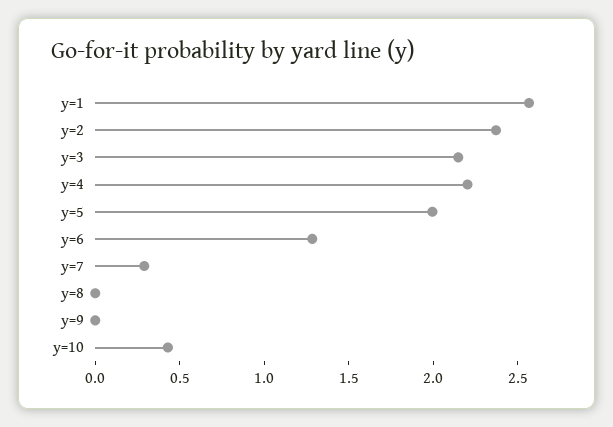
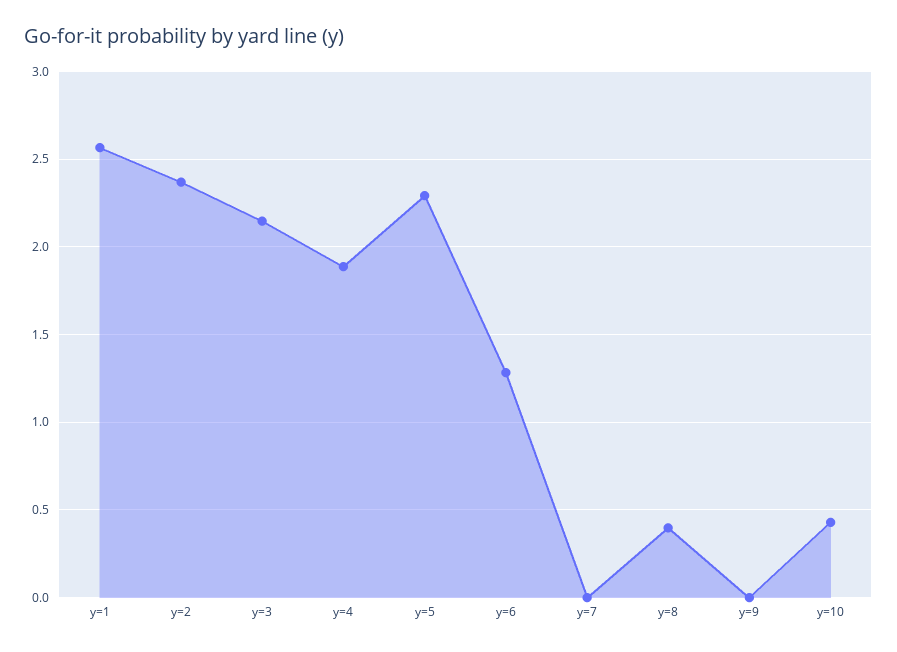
  {
    "y=1": 2.55,
    "y=2": 2.35,
    "y=3": 2.15,
-   "y=4": 2.2,
+   "y=4": 1.9,
-   "y=5": 2,
+   "y=5": 2.3,
    "y=6": 1.3,
-   "y=7": 0.3,
+   "y=7": 0,
-   "y=8": 0,
+   "y=8": 0.4,
    "y=9": 0,
    "y=10": 0.45
  }

